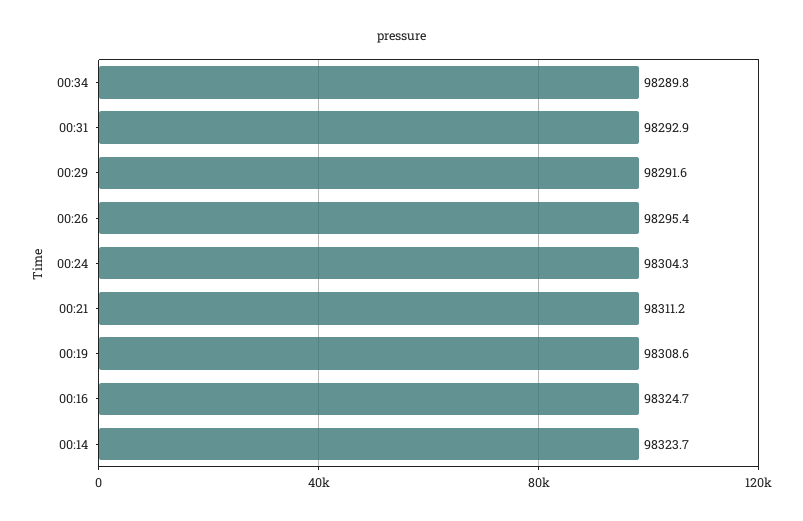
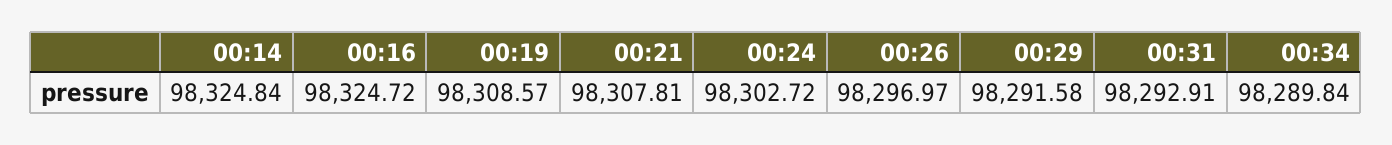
  {
    "00:34": 98289.84,
    "00:31": 98292.91,
    "00:29": 98291.58,
-   "00:26": 98295.4,
+   "00:26": 98296.97,
-   "00:24": 98304.3,
+   "00:24": 98302.72,
-   "00:21": 98311.2,
+   "00:21": 98307.81,
    "00:19": 98308.57,
    "00:16": 98324.72,
-   "00:14": 98323.7
+   "00:14": 98324.84
  }

